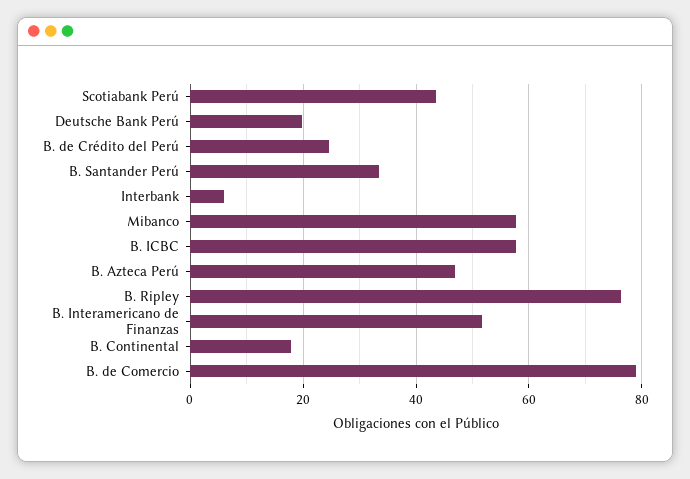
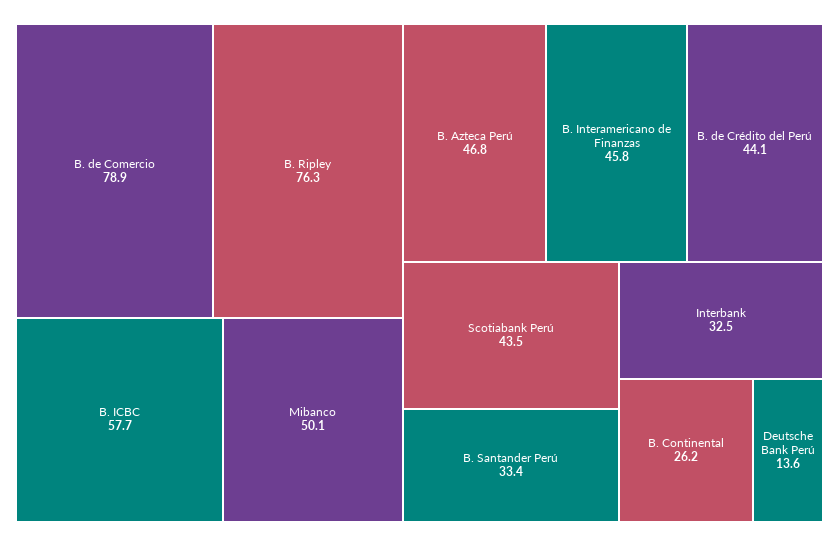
  {
    "Scotiabank Perú": 43.5,
-   "Deutsche Bank Perú": 20,
+   "Deutsche Bank Perú": 13.6,
-   "B. de Crédito del Perú": 24,
+   "B. de Crédito del Perú": 44.1,
    "B. Santander Perú": 33.4,
-   "Interbank": 6,
+   "Interbank": 32.5,
-   "Mibanco": 58,
+   "Mibanco": 50.1,
    "B. ICBC": 57.7,
    "B. Azteca Perú": 46.8,
    "B. Ripley": 76.3,
-   "B. Interamericano de Finanzas": 52,
+   "B. Interamericano de Finanzas": 45.8,
-   "B. Continental": 18,
+   "B. Continental": 26.2,
    "B. de Comercio": 78.9
  }

